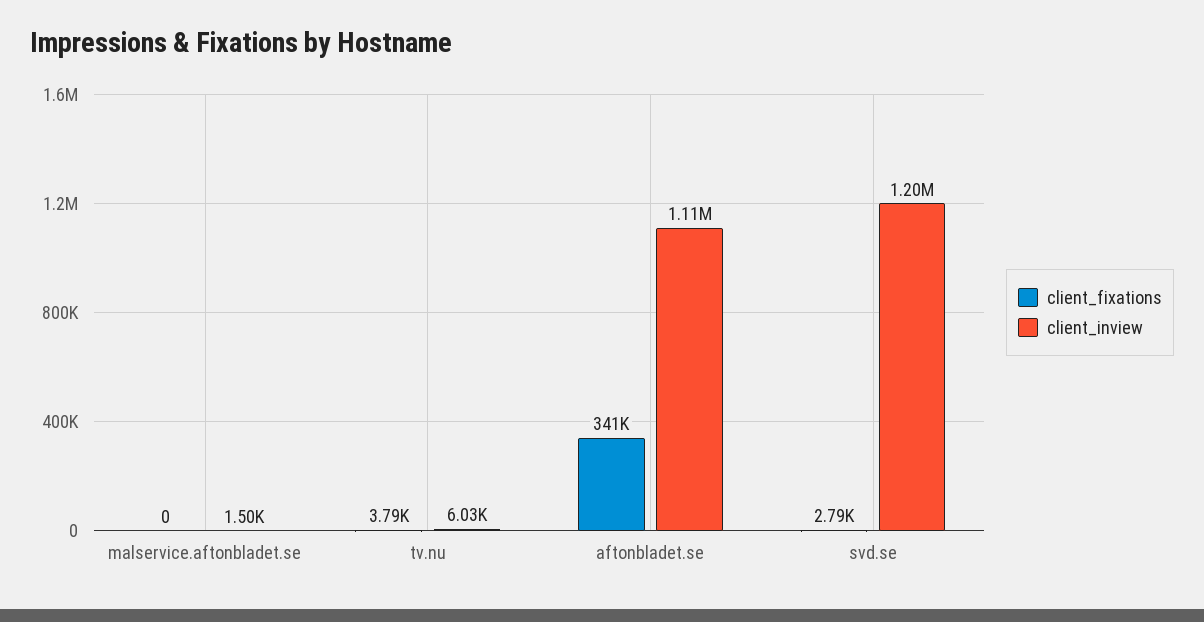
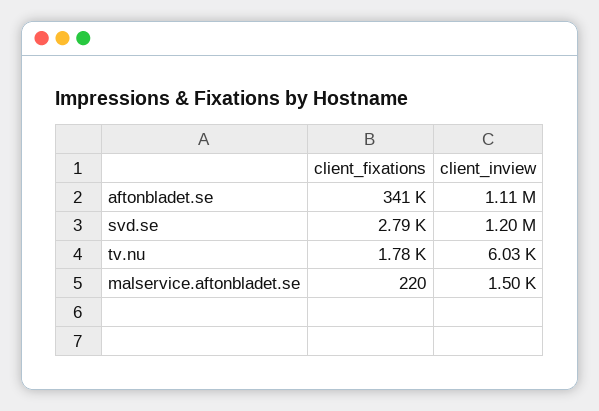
  {
    "client_fixations": {
-     "malservice.aftonbladet.se": 0,
+     "malservice.aftonbladet.se": 220,
-     "tv.nu": 3790,
+     "tv.nu": 1780,
      "aftonbladet.se": 341000,
      "svd.se": 2790
    },
    "client_inview": {
      "malservice.aftonbladet.se": 1500,
      "tv.nu": 6030,
      "aftonbladet.se": 1110000,
      "svd.se": 1200000
    }
  }

